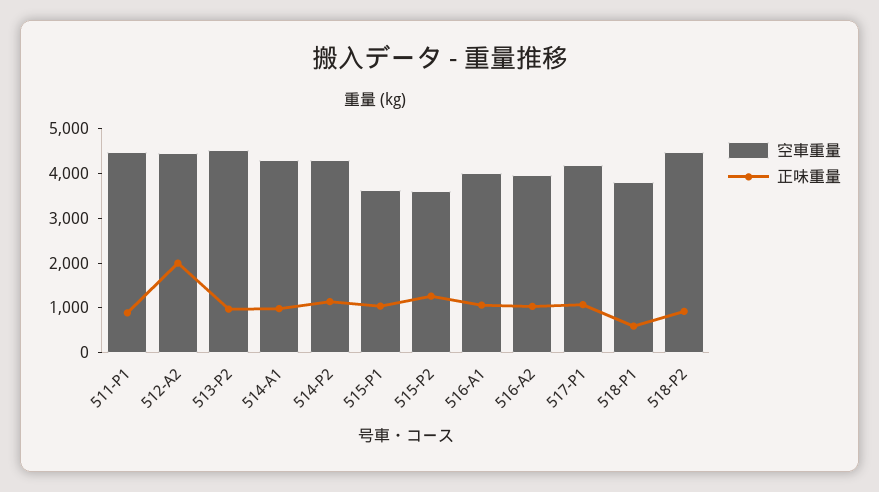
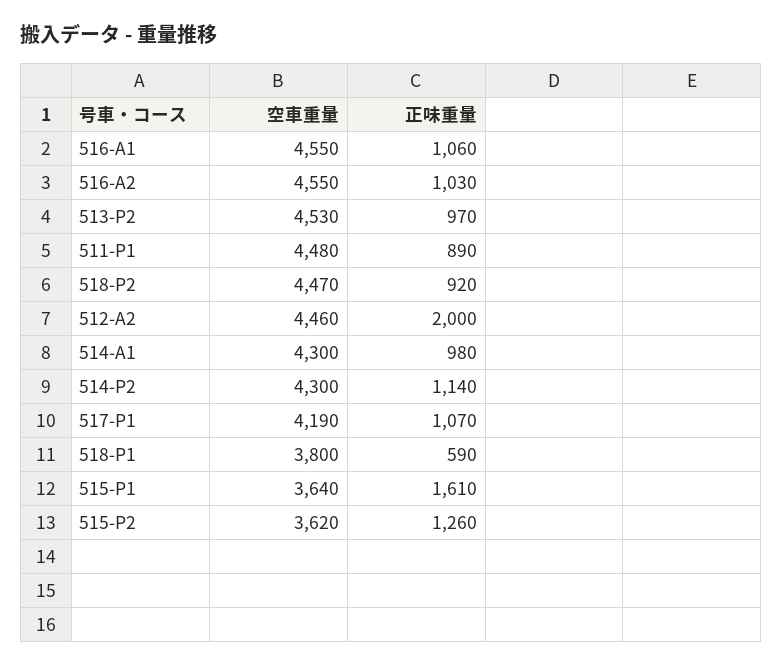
  {
    "空車重量": {
      "511-P1": 4480,
      "512-A2": 4460,
      "513-P2": 4530,
      "514-A1": 4300,
      "514-P2": 4300,
      "515-P1": 3640,
      "515-P2": 3620,
-     "516-A1": 4000,
+     "516-A1": 4550,
-     "516-A2": 4000,
+     "516-A2": 4550,
      "517-P1": 4190,
      "518-P1": 3800,
      "518-P2": 4470
    },
    "正味重量": {
      "511-P1": 890,
      "512-A2": 2000,
      "513-P2": 970,
      "514-A1": 980,
      "514-P2": 1140,
-     "515-P1": 1000,
+     "515-P1": 1610,
      "515-P2": 1260,
      "516-A1": 1060,
      "516-A2": 1030,
      "517-P1": 1070,
      "518-P1": 590,
      "518-P2": 920
    }
  }

